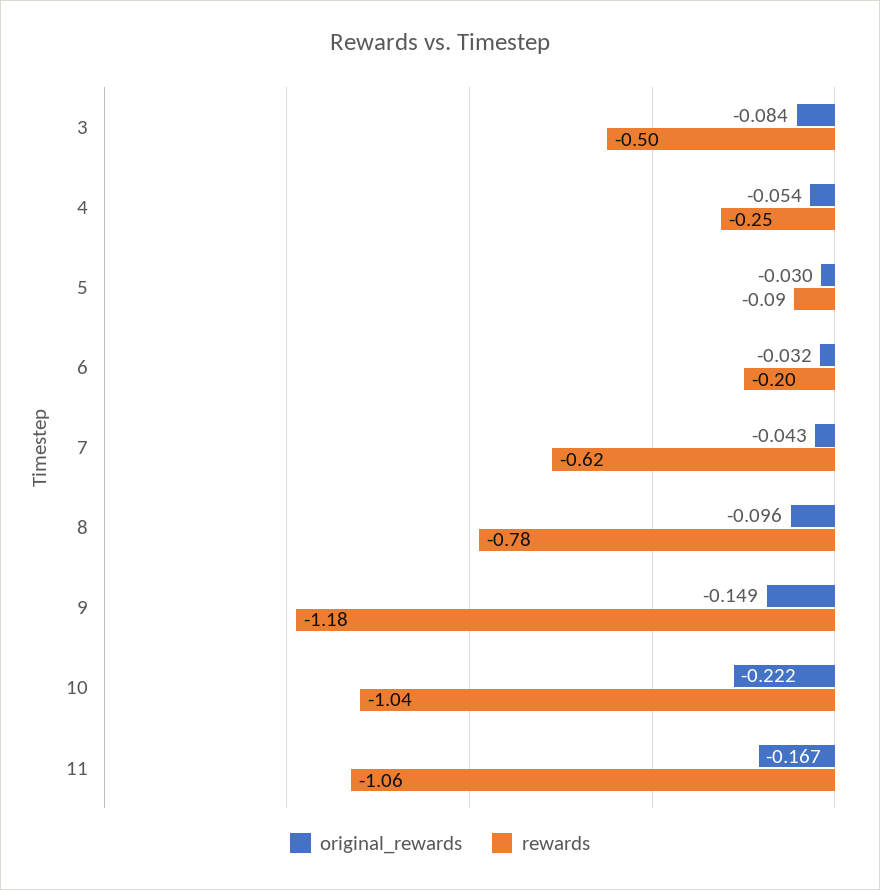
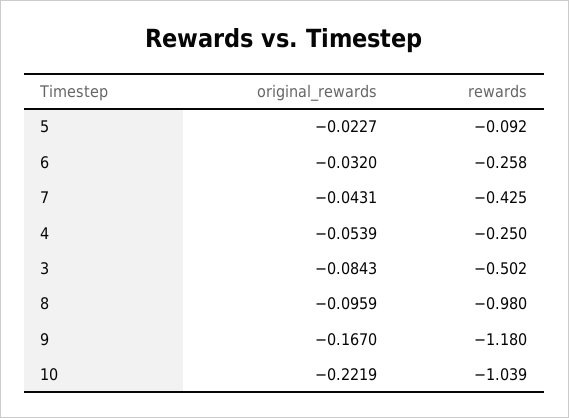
  {
    "original_rewards": {
      "3": -0.0843,
      "4": -0.0539,
-     "5": -0.03,
+     "5": -0.0227,
      "6": -0.032,
      "7": -0.0431,
      "8": -0.0959,
-     "9": -0.149,
+     "9": -0.167,
-     "10": -0.2219,
+     "10": -0.2219
-     "11": -0.167
    },
    "rewards": {
      "3": -0.502,
      "4": -0.25,
      "5": -0.092,
-     "6": -0.2,
+     "6": -0.258,
-     "7": -0.62,
+     "7": -0.425,
-     "8": -0.78,
+     "8": -0.98,
      "9": -1.18,
-     "10": -1.039,
+     "10": -1.039
-     "11": -1.06
    }
  }

